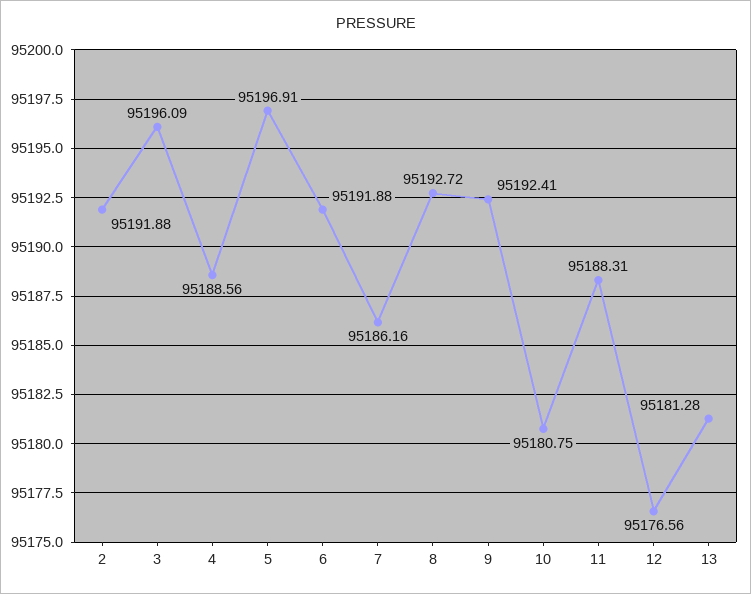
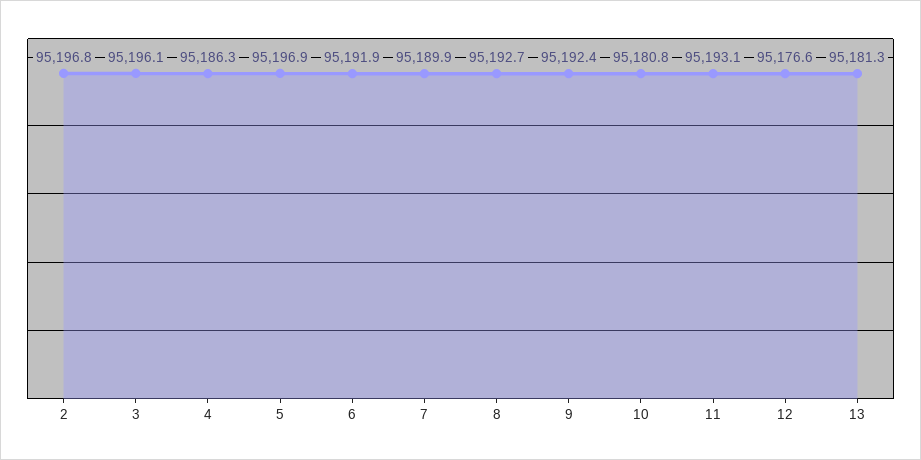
  {
-   "2": 95191.88,
+   "2": 95196.8,
    "3": 95196.09,
-   "4": 95188.56,
+   "4": 95186.3,
    "5": 95196.91,
    "6": 95191.88,
-   "7": 95186.16,
+   "7": 95189.9,
    "8": 95192.72,
    "9": 95192.41,
    "10": 95180.75,
-   "11": 95188.31,
+   "11": 95193.1,
    "12": 95176.56,
    "13": 95181.28
  }

